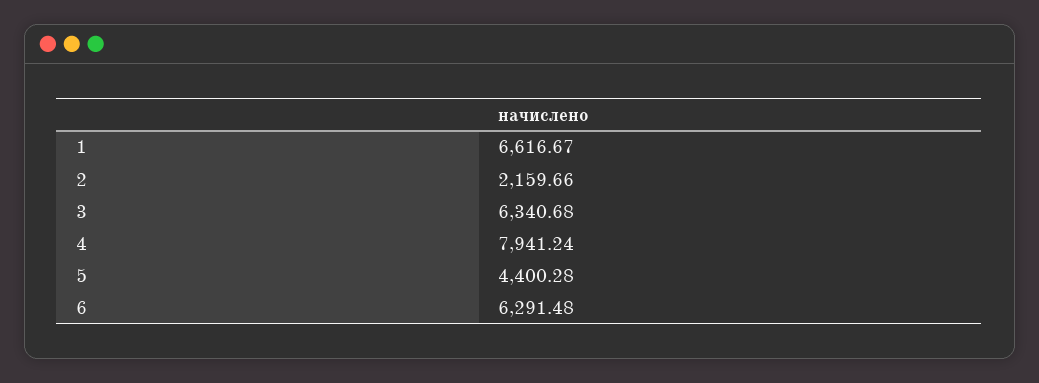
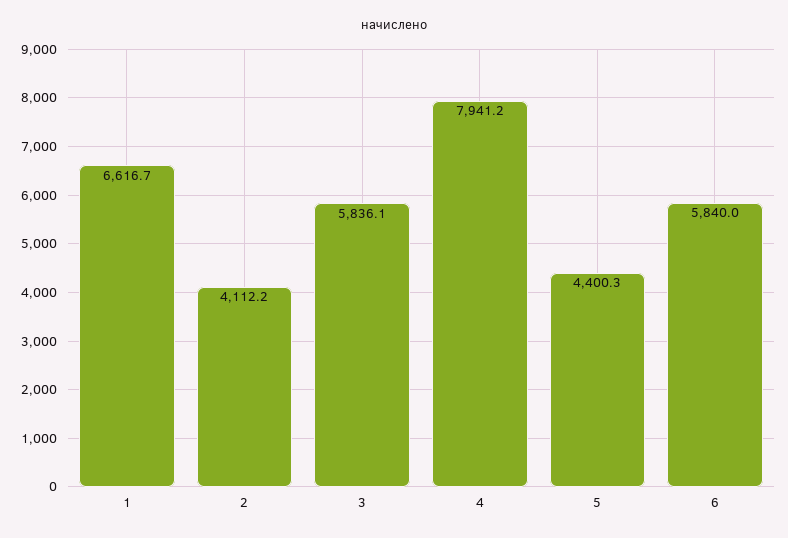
  {
    "1": 6616.67,
-   "2": 2159.66,
+   "2": 4112.2,
-   "3": 6340.68,
+   "3": 5836.1,
    "4": 7941.24,
    "5": 4400.28,
-   "6": 6291.48
+   "6": 5840
  }

